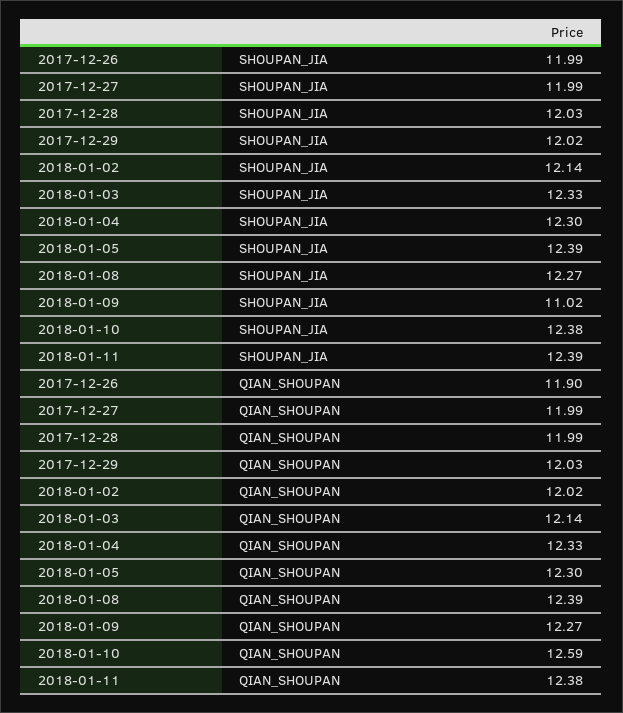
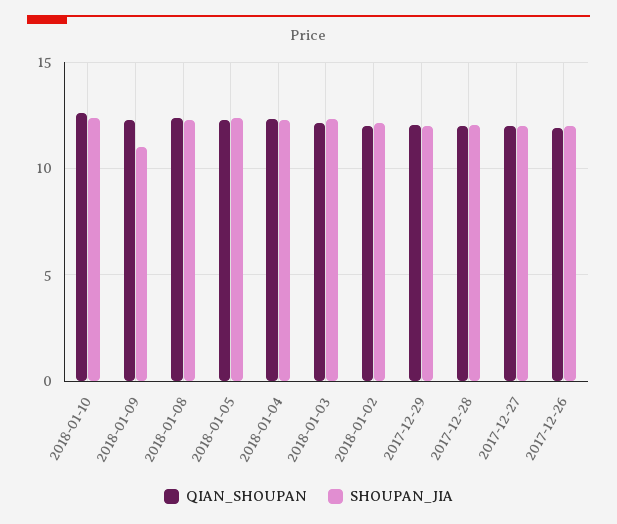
  {
    "SHOUPAN_JIA": {
      "2017-12-26": 11.99,
      "2017-12-27": 11.99,
      "2017-12-28": 12.03,
      "2017-12-29": 12.02,
      "2018-01-02": 12.14,
      "2018-01-03": 12.33,
      "2018-01-04": 12.3,
      "2018-01-05": 12.39,
      "2018-01-08": 12.27,
      "2018-01-09": 11.02,
-     "2018-01-10": 12.38,
+     "2018-01-10": 12.38
-     "2018-01-11": 12.39
    },
    "QIAN_SHOUPAN": {
      "2017-12-26": 11.9,
      "2017-12-27": 11.99,
      "2017-12-28": 11.99,
      "2017-12-29": 12.03,
      "2018-01-02": 12.02,
      "2018-01-03": 12.14,
      "2018-01-04": 12.33,
      "2018-01-05": 12.3,
      "2018-01-08": 12.39,
      "2018-01-09": 12.27,
-     "2018-01-10": 12.59,
+     "2018-01-10": 12.59
-     "2018-01-11": 12.38
    }
  }

